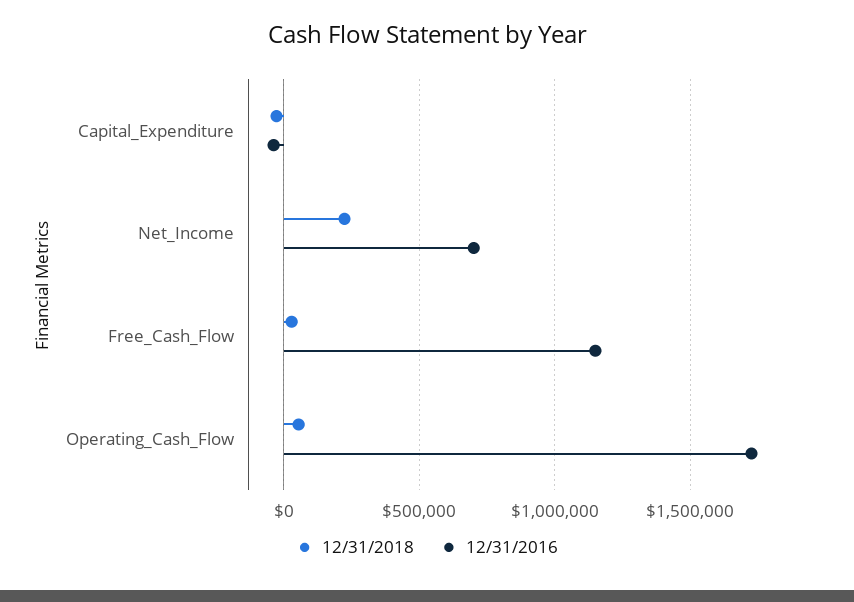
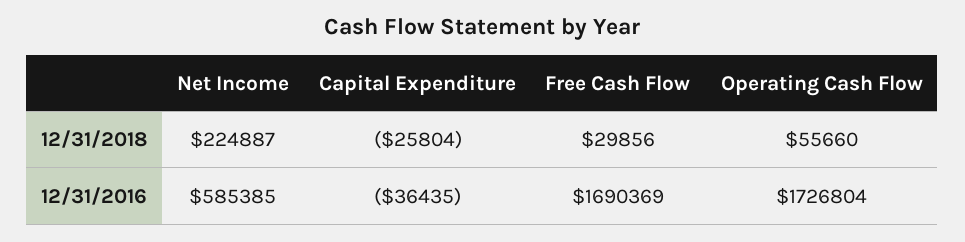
  {
    "12/31/2018": {
      "Capital_Expenditure": -25804,
      "Net_Income": 224887,
      "Free_Cash_Flow": 29856,
      "Operating_Cash_Flow": 55660
    },
    "12/31/2016": {
      "Capital_Expenditure": -36435,
-     "Net_Income": 700000,
+     "Net_Income": 585385,
-     "Free_Cash_Flow": 1150000,
+     "Free_Cash_Flow": 1690369,
      "Operating_Cash_Flow": 1726804
    }
  }

